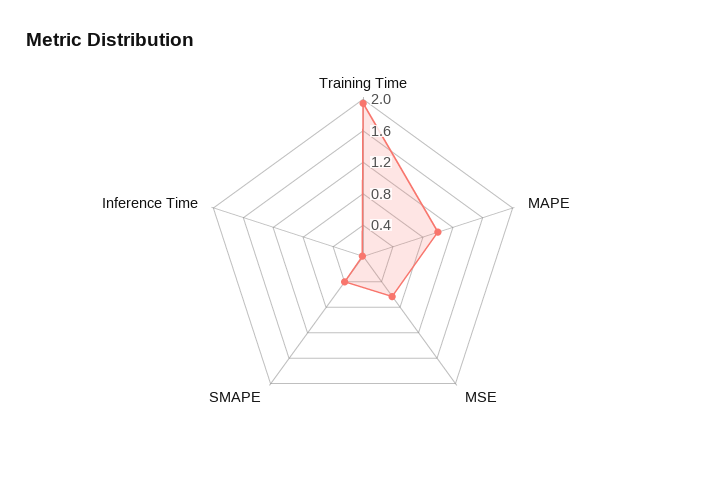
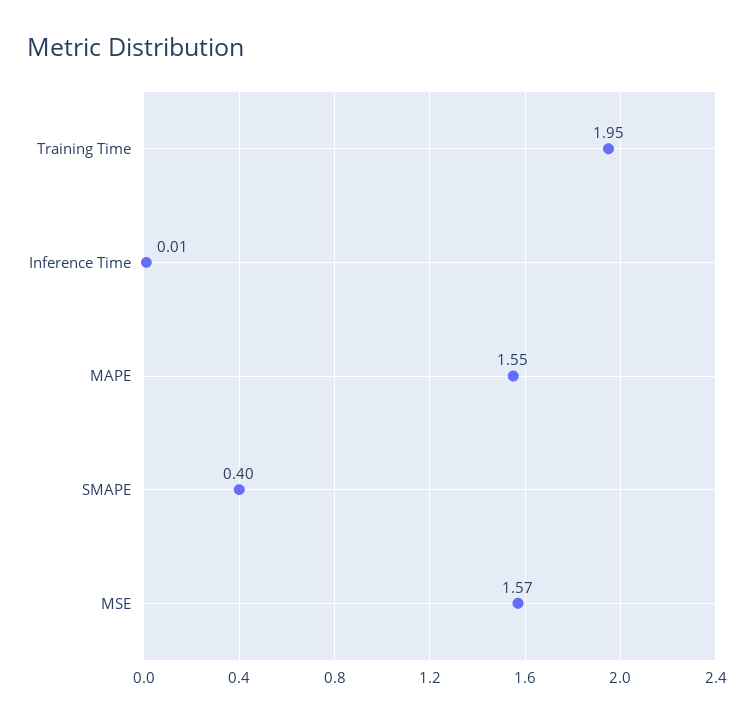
  {
    "Training Time": 1.95,
-   "MAPE": 1,
+   "MAPE": 1.55,
-   "MSE": 0.6,
+   "MSE": 1.57,
    "SMAPE": 0.4,
    "Inference Time": 0.01
  }

